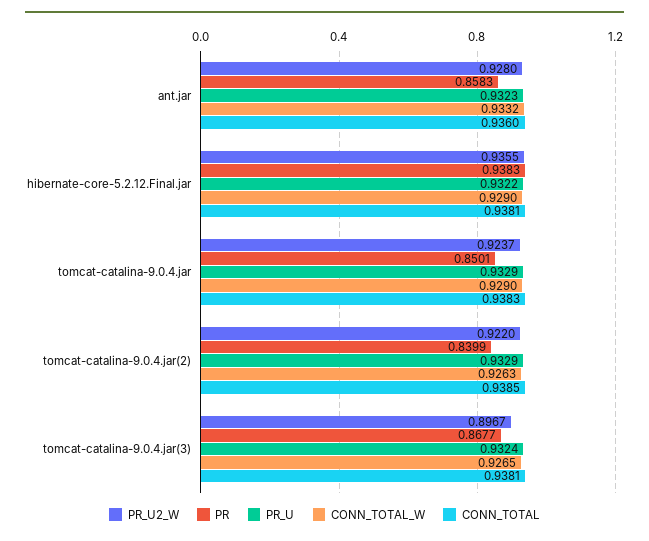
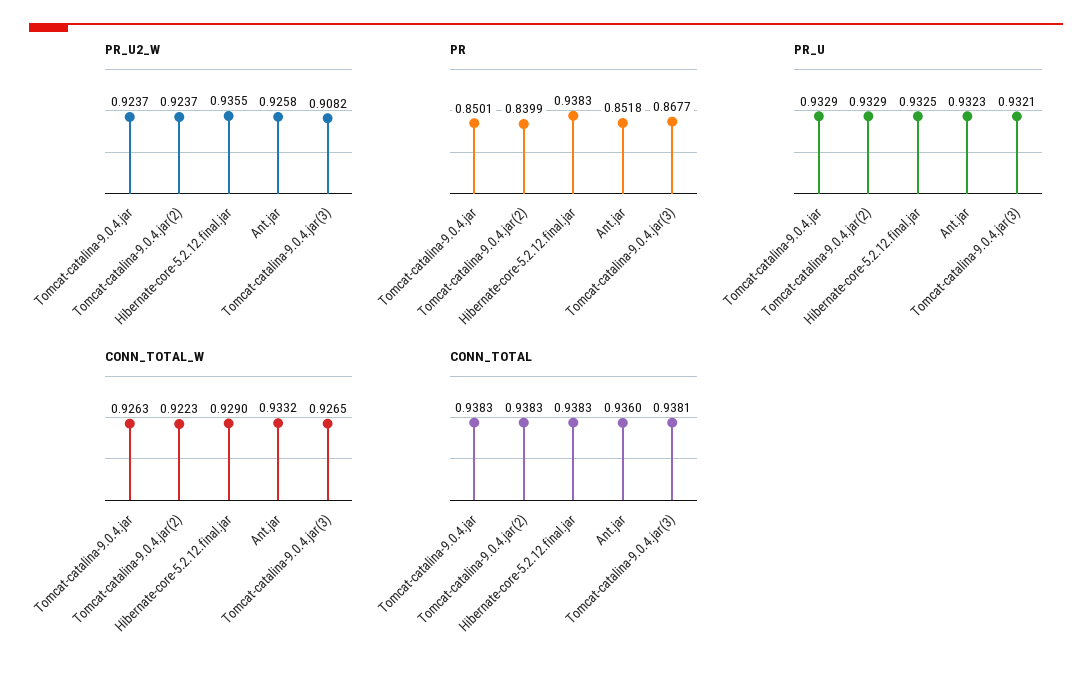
  {
    "PR_U2_W": {
-     "ant.jar": 0.928,
+     "ant.jar": 0.9258,
      "hibernate-core-5.2.12.Final.jar": 0.9355,
      "tomcat-catalina-9.0.4.jar": 0.9237,
-     "tomcat-catalina-9.0.4.jar(2)": 0.922,
+     "tomcat-catalina-9.0.4.jar(2)": 0.9237,
-     "tomcat-catalina-9.0.4.jar(3)": 0.8967
+     "tomcat-catalina-9.0.4.jar(3)": 0.9082
    },
    "PR": {
-     "ant.jar": 0.8583,
+     "ant.jar": 0.8518,
      "hibernate-core-5.2.12.Final.jar": 0.9383,
      "tomcat-catalina-9.0.4.jar": 0.8501,
      "tomcat-catalina-9.0.4.jar(2)": 0.8399,
      "tomcat-catalina-9.0.4.jar(3)": 0.8677
    },
    "PR_U": {
      "ant.jar": 0.9323,
-     "hibernate-core-5.2.12.Final.jar": 0.9322,
+     "hibernate-core-5.2.12.Final.jar": 0.9325,
      "tomcat-catalina-9.0.4.jar": 0.9329,
      "tomcat-catalina-9.0.4.jar(2)": 0.9329,
-     "tomcat-catalina-9.0.4.jar(3)": 0.9324
+     "tomcat-catalina-9.0.4.jar(3)": 0.9321
    },
    "CONN_TOTAL_W": {
      "ant.jar": 0.9332,
      "hibernate-core-5.2.12.Final.jar": 0.929,
-     "tomcat-catalina-9.0.4.jar": 0.929,
+     "tomcat-catalina-9.0.4.jar": 0.9263,
-     "tomcat-catalina-9.0.4.jar(2)": 0.9263,
+     "tomcat-catalina-9.0.4.jar(2)": 0.9223,
      "tomcat-catalina-9.0.4.jar(3)": 0.9265
    },
    "CONN_TOTAL": {
      "ant.jar": 0.936,
-     "hibernate-core-5.2.12.Final.jar": 0.9381,
+     "hibernate-core-5.2.12.Final.jar": 0.9383,
      "tomcat-catalina-9.0.4.jar": 0.9383,
-     "tomcat-catalina-9.0.4.jar(2)": 0.9385,
+     "tomcat-catalina-9.0.4.jar(2)": 0.9383,
      "tomcat-catalina-9.0.4.jar(3)": 0.9381
    }
  }

